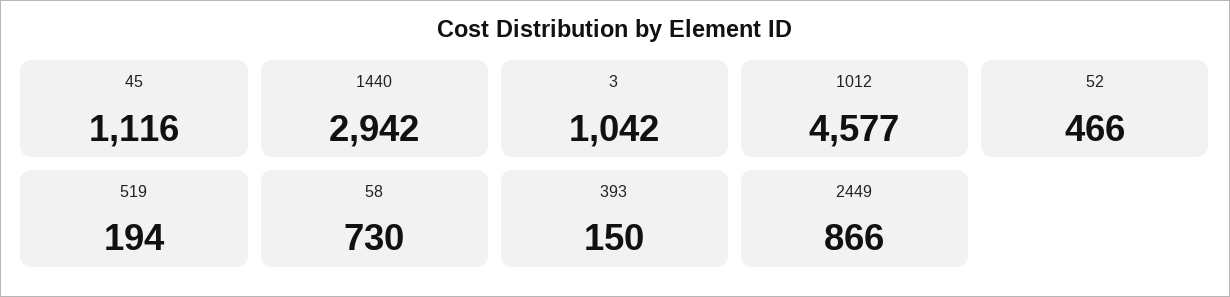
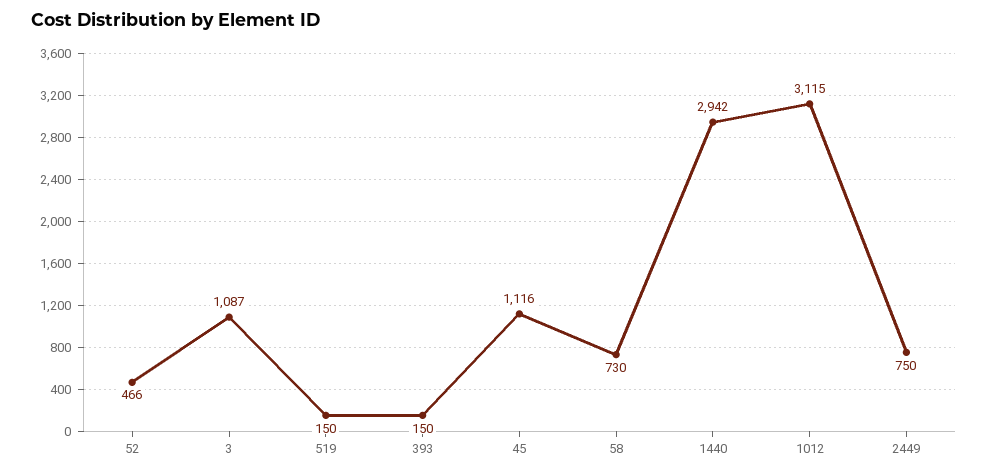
  {
    "45": 1116,
    "1440": 2942,
-   "3": 1042,
+   "3": 1087,
-   "1012": 4577,
+   "1012": 3115,
    "52": 466,
-   "519": 194,
+   "519": 150,
    "58": 730,
    "393": 150,
-   "2449": 866
+   "2449": 750
  }

